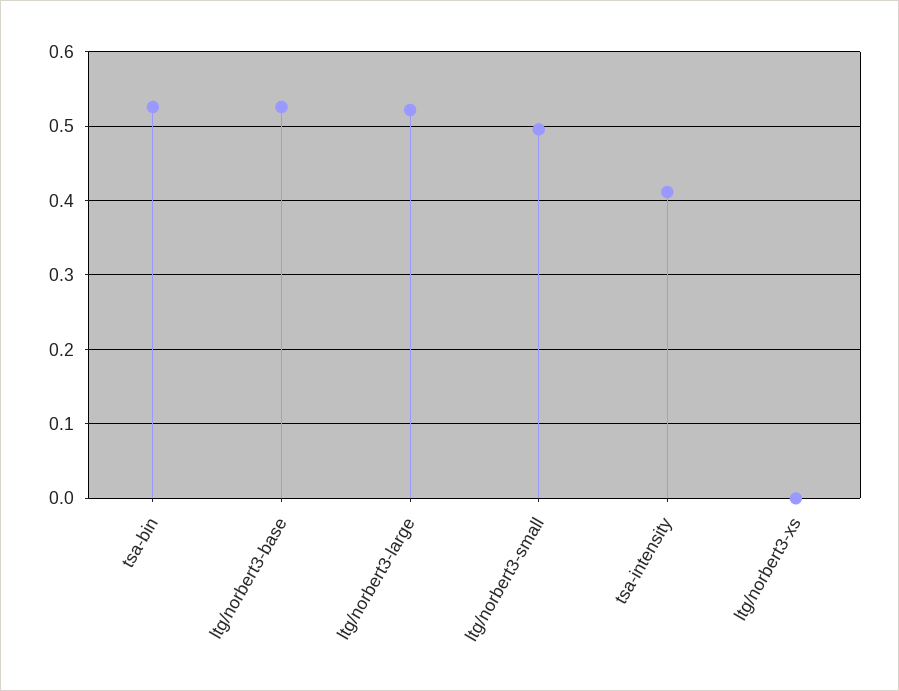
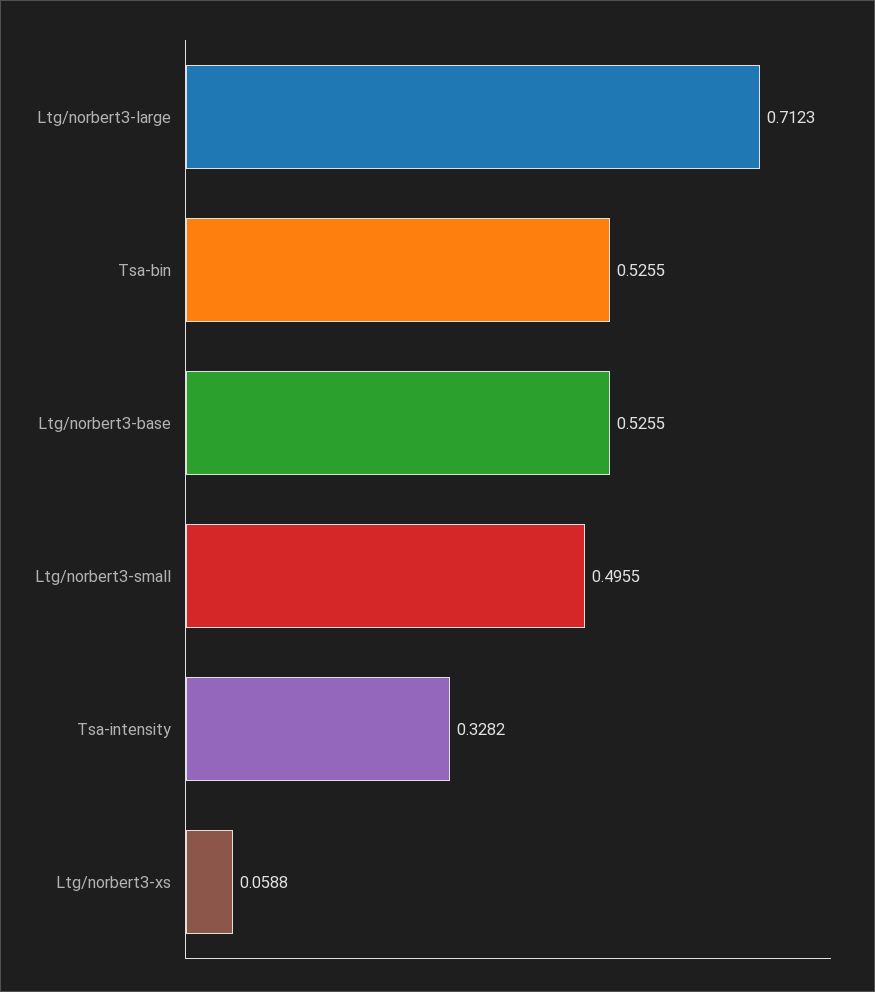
  {
    "tsa-bin": 0.5255,
    "ltg/norbert3-base": 0.5255,
-   "ltg/norbert3-large": 0.52,
+   "ltg/norbert3-large": 0.7123,
    "ltg/norbert3-small": 0.4955,
-   "tsa-intensity": 0.41,
+   "tsa-intensity": 0.3282,
-   "ltg/norbert3-xs": 0
+   "ltg/norbert3-xs": 0.0588
  }

